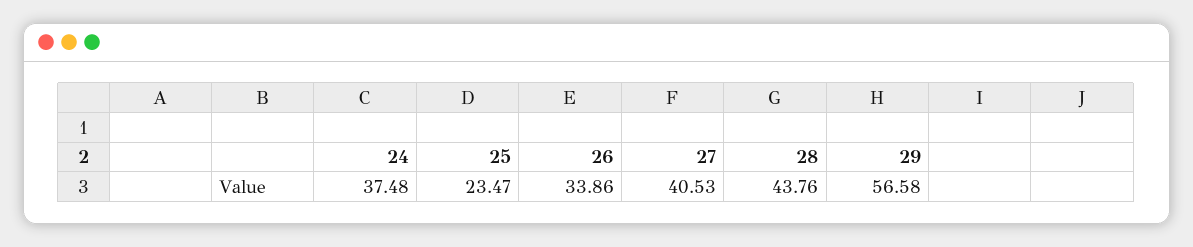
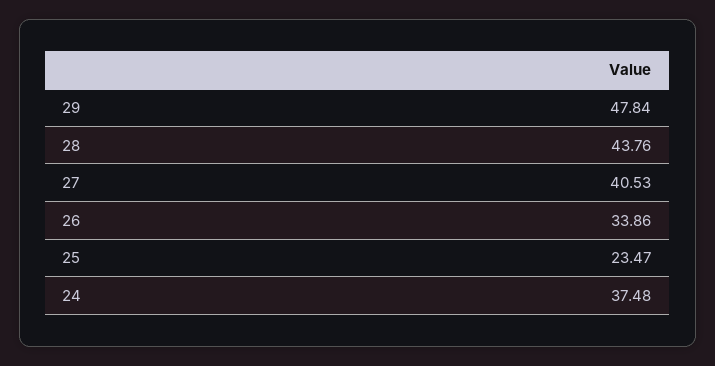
  {
    "24": 37.48,
    "25": 23.47,
    "26": 33.86,
    "27": 40.53,
    "28": 43.76,
-   "29": 56.58
+   "29": 47.84
  }

